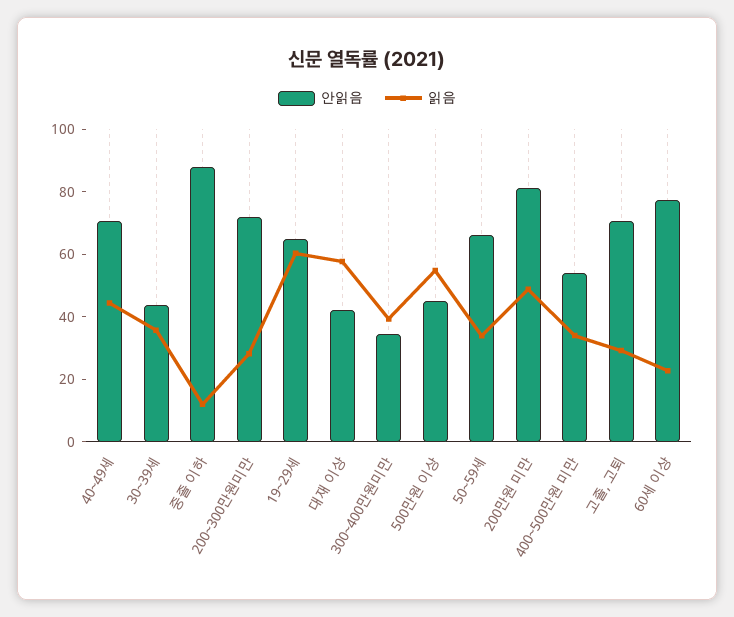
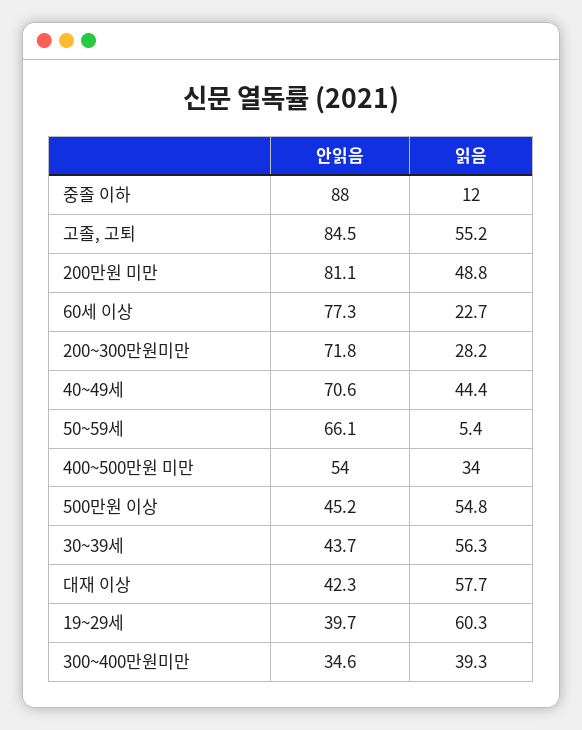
  {
    "안읽음": {
      "40~49세": 70.6,
      "30~39세": 43.7,
      "중졸 이하": 88,
      "200~300만원미만": 71.8,
-     "19~29세": 65,
+     "19~29세": 39.7,
      "대재 이상": 42.3,
      "300~400만원미만": 34.6,
      "500만원 이상": 45.2,
      "50~59세": 66.1,
      "200만원 미만": 81.1,
      "400~500만원 미만": 54,
-     "고졸, 고퇴": 70,
+     "고졸, 고퇴": 84.5,
      "60세 이상": 77.3
    },
    "읽음": {
      "40~49세": 44.4,
-     "30~39세": 35,
+     "30~39세": 56.3,
      "중졸 이하": 12,
      "200~300만원미만": 28.2,
      "19~29세": 60.3,
      "대재 이상": 57.7,
      "300~400만원미만": 39.3,
      "500만원 이상": 54.8,
-     "50~59세": 35,
+     "50~59세": 5.4,
      "200만원 미만": 48.8,
      "400~500만원 미만": 34,
-     "고졸, 고퇴": 30,
+     "고졸, 고퇴": 55.2,
      "60세 이상": 22.7
    }
  }

